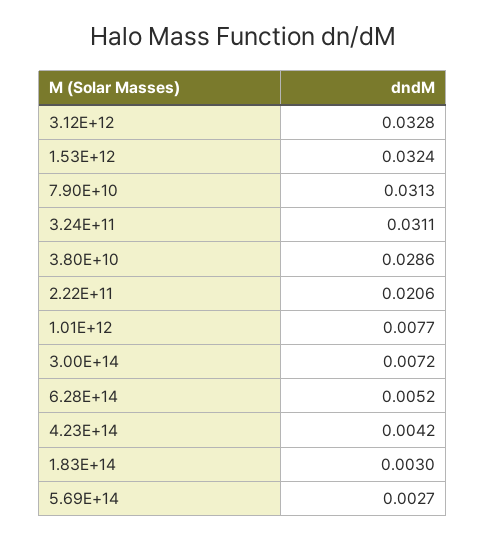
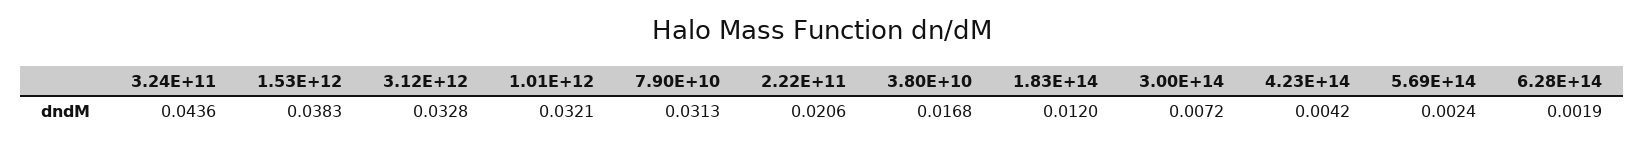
  {
    "3.12E+12": 0.0328,
-   "1.53E+12": 0.0324,
+   "1.53E+12": 0.0383,
    "7.90E+10": 0.0313,
-   "3.24E+11": 0.0311,
+   "3.24E+11": 0.0436,
-   "3.80E+10": 0.0286,
+   "3.80E+10": 0.0168,
    "2.22E+11": 0.0206,
-   "1.01E+12": 0.0077,
+   "1.01E+12": 0.0321,
    "3.00E+14": 0.0072,
-   "6.28E+14": 0.0052,
+   "6.28E+14": 0.0019,
    "4.23E+14": 0.0042,
-   "1.83E+14": 0.003,
+   "1.83E+14": 0.012,
-   "5.69E+14": 0.0027
+   "5.69E+14": 0.0024
  }

